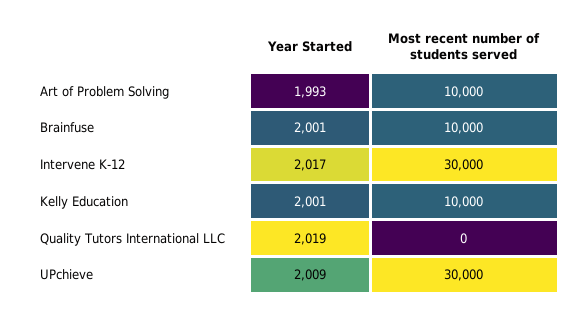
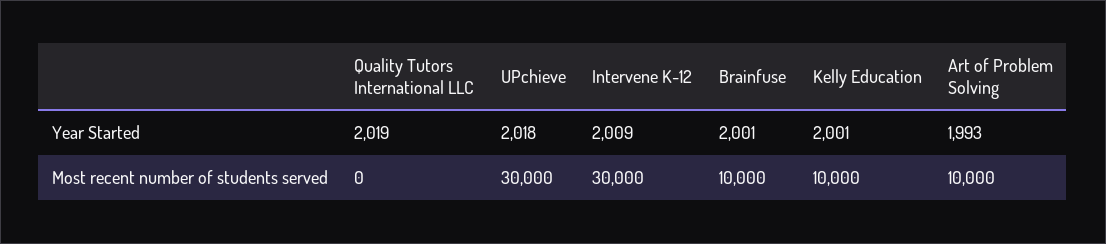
  {
    "Year Started": {
      "Art of Problem Solving": 1993,
      "Brainfuse": 2001,
-     "Intervene K-12": 2017,
+     "Intervene K-12": 2009,
      "Kelly Education": 2001,
      "Quality Tutors International LLC": 2019,
-     "UPchieve": 2009
+     "UPchieve": 2018
    },
    "Most recent number of students served": {
      "Art of Problem Solving": 10000,
      "Brainfuse": 10000,
      "Intervene K-12": 30000,
      "Kelly Education": 10000,
      "Quality Tutors International LLC": 0,
      "UPchieve": 30000
    }
  }

